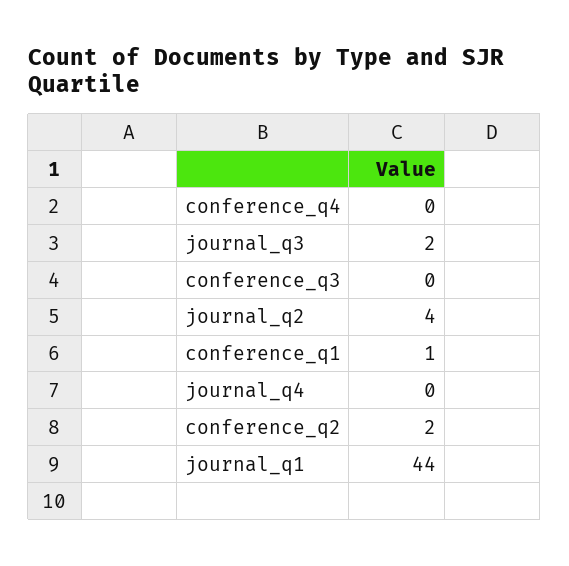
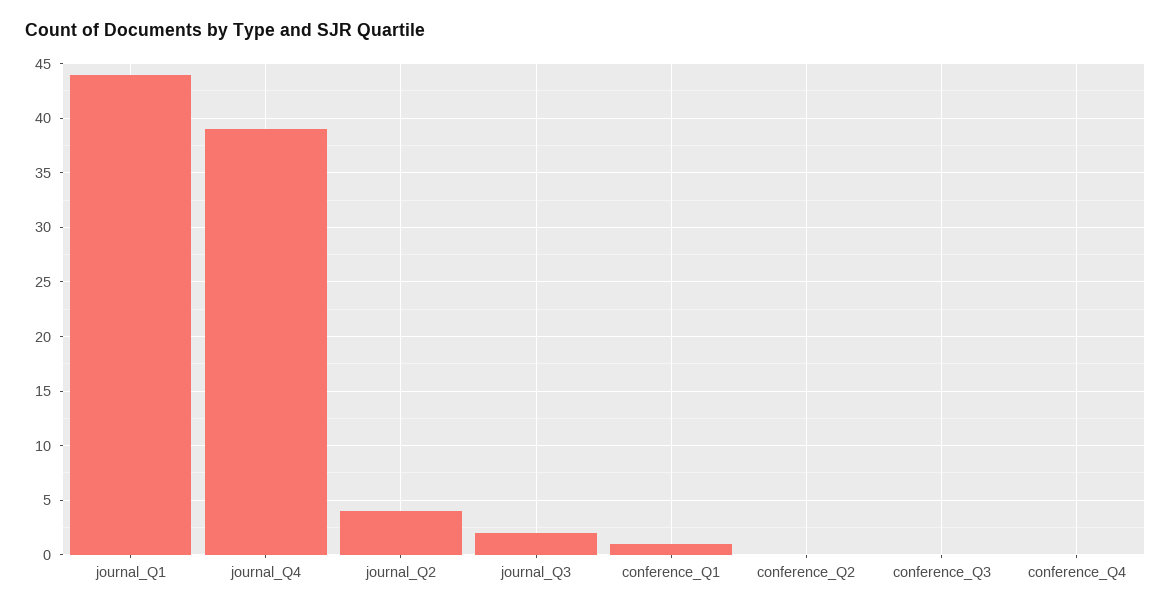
  {
    "conference_q4": 0,
    "journal_q3": 2,
    "conference_q3": 0,
    "journal_q2": 4,
    "conference_q1": 1,
-   "journal_q4": 0,
+   "journal_q4": 39,
-   "conference_q2": 2,
+   "conference_q2": 0,
    "journal_q1": 44
  }

